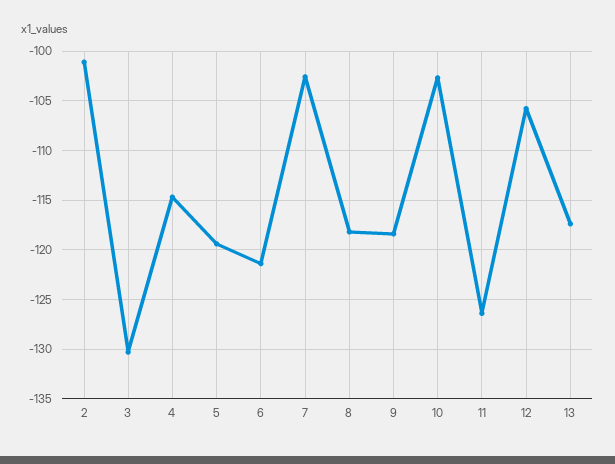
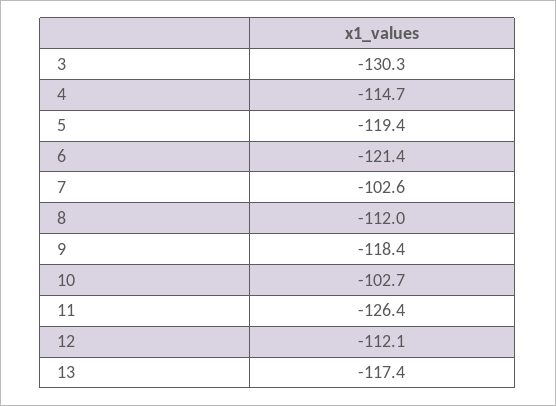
  {
-   "2": -101,
    "3": -130.3,
    "4": -114.7,
    "5": -119.4,
    "6": -121.4,
    "7": -102.6,
-   "8": -118,
+   "8": -112,
    "9": -118.4,
    "10": -102.7,
    "11": -126.4,
-   "12": -106,
+   "12": -112.1,
    "13": -117.4
  }

